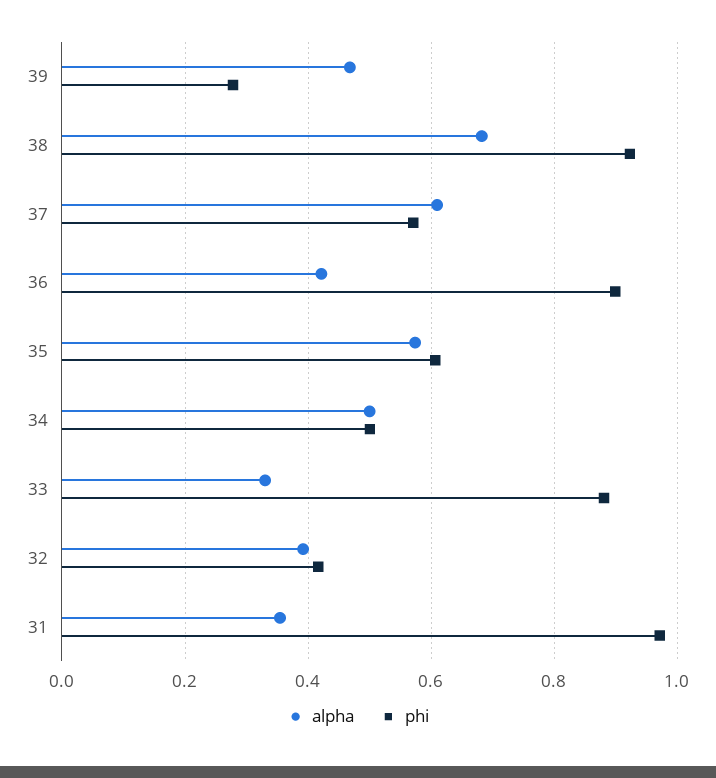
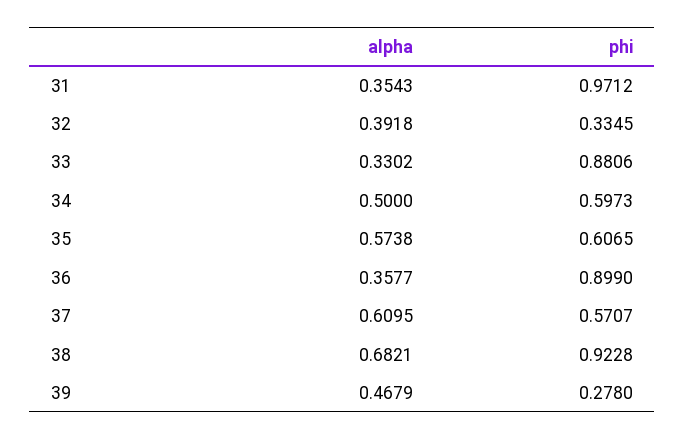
  {
    "alpha": {
      "39": 0.4679,
      "38": 0.6821,
      "37": 0.6095,
-     "36": 0.42,
+     "36": 0.3577,
      "35": 0.5738,
      "34": 0.5,
      "33": 0.3302,
      "32": 0.3918,
      "31": 0.3543
    },
    "phi": {
      "39": 0.278,
      "38": 0.9228,
      "37": 0.5707,
      "36": 0.899,
      "35": 0.6065,
-     "34": 0.5,
+     "34": 0.5973,
      "33": 0.8806,
-     "32": 0.42,
+     "32": 0.3345,
      "31": 0.9712
    }
  }

